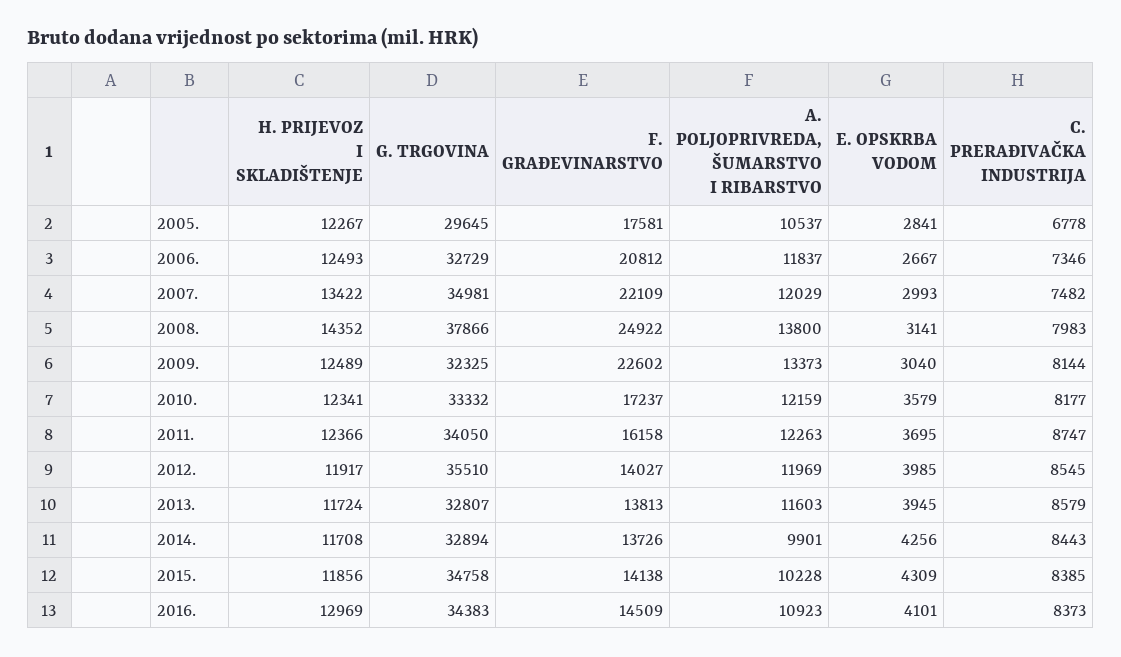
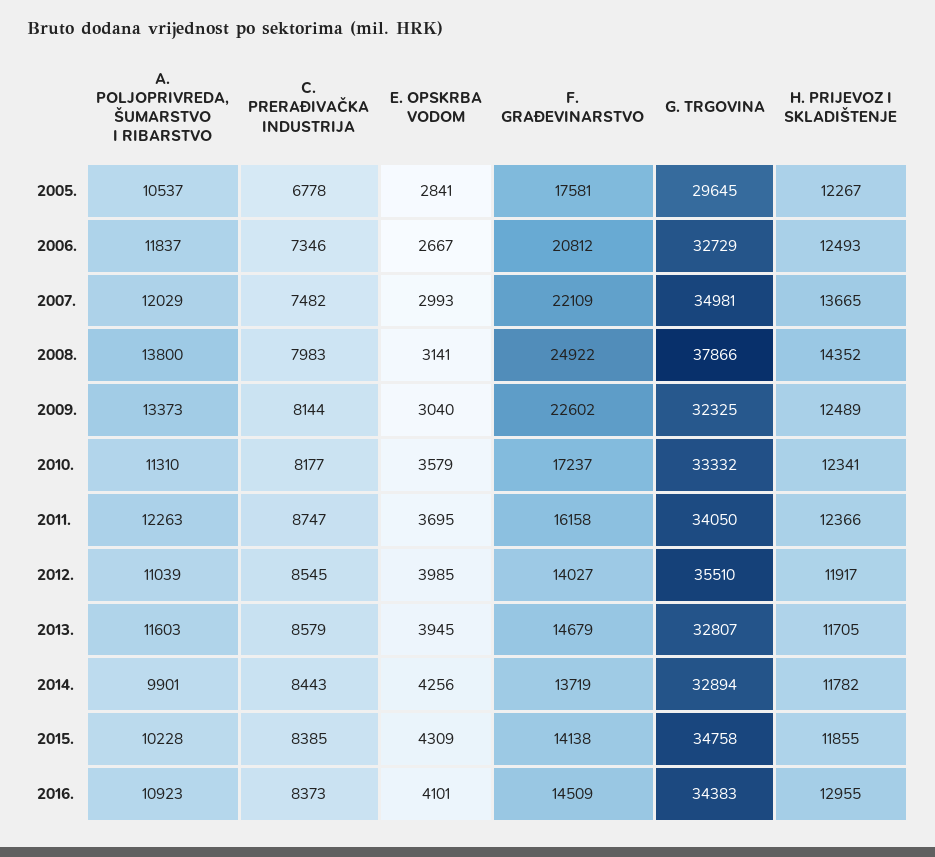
  {
    "H. PRIJEVOZ I SKLADIŠTENJE": {
      "2005.": 12267,
      "2006.": 12493,
-     "2007.": 13422,
+     "2007.": 13665,
      "2008.": 14352,
      "2009.": 12489,
      "2010.": 12341,
      "2011.": 12366,
      "2012.": 11917,
-     "2013.": 11724,
+     "2013.": 11705,
-     "2014.": 11708,
+     "2014.": 11782,
-     "2015.": 11856,
+     "2015.": 11855,
-     "2016.": 12969
+     "2016.": 12955
    },
    "G. TRGOVINA": {
      "2005.": 29645,
      "2006.": 32729,
      "2007.": 34981,
      "2008.": 37866,
      "2009.": 32325,
      "2010.": 33332,
      "2011.": 34050,
      "2012.": 35510,
      "2013.": 32807,
      "2014.": 32894,
      "2015.": 34758,
      "2016.": 34383
    },
    "F. GRAĐEVINARSTVO": {
      "2005.": 17581,
      "2006.": 20812,
      "2007.": 22109,
      "2008.": 24922,
      "2009.": 22602,
      "2010.": 17237,
      "2011.": 16158,
      "2012.": 14027,
-     "2013.": 13813,
+     "2013.": 14679,
-     "2014.": 13726,
+     "2014.": 13719,
      "2015.": 14138,
      "2016.": 14509
    },
    "A. POLJOPRIVREDA, ŠUMARSTVO I RIBARSTVO": {
      "2005.": 10537,
      "2006.": 11837,
      "2007.": 12029,
      "2008.": 13800,
      "2009.": 13373,
-     "2010.": 12159,
+     "2010.": 11310,
      "2011.": 12263,
-     "2012.": 11969,
+     "2012.": 11039,
      "2013.": 11603,
      "2014.": 9901,
      "2015.": 10228,
      "2016.": 10923
    },
    "E. OPSKRBA VODOM": {
      "2005.": 2841,
      "2006.": 2667,
      "2007.": 2993,
      "2008.": 3141,
      "2009.": 3040,
      "2010.": 3579,
      "2011.": 3695,
      "2012.": 3985,
      "2013.": 3945,
      "2014.": 4256,
      "2015.": 4309,
      "2016.": 4101
    },
    "C. PRERAĐIVAČKA INDUSTRIJA": {
      "2005.": 6778,
      "2006.": 7346,
      "2007.": 7482,
      "2008.": 7983,
      "2009.": 8144,
      "2010.": 8177,
      "2011.": 8747,
      "2012.": 8545,
      "2013.": 8579,
      "2014.": 8443,
      "2015.": 8385,
      "2016.": 8373
    }
  }

